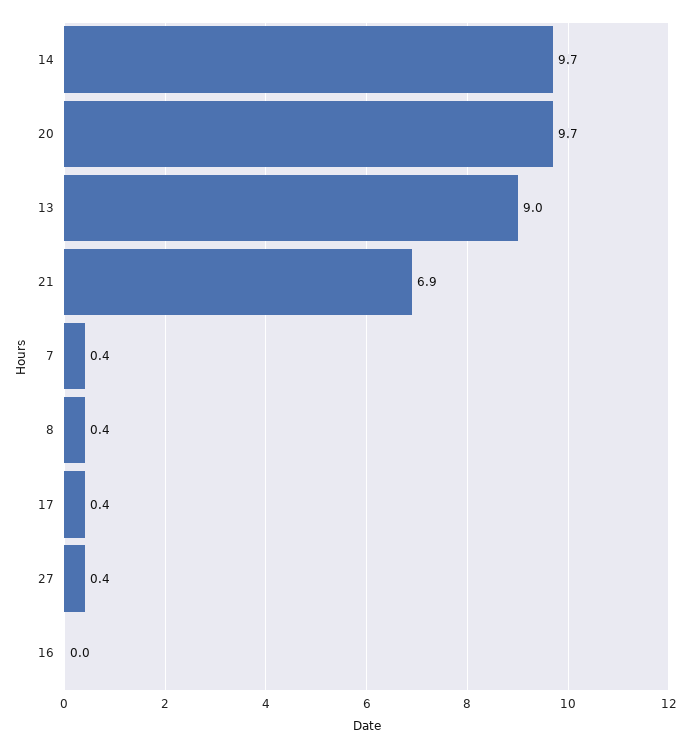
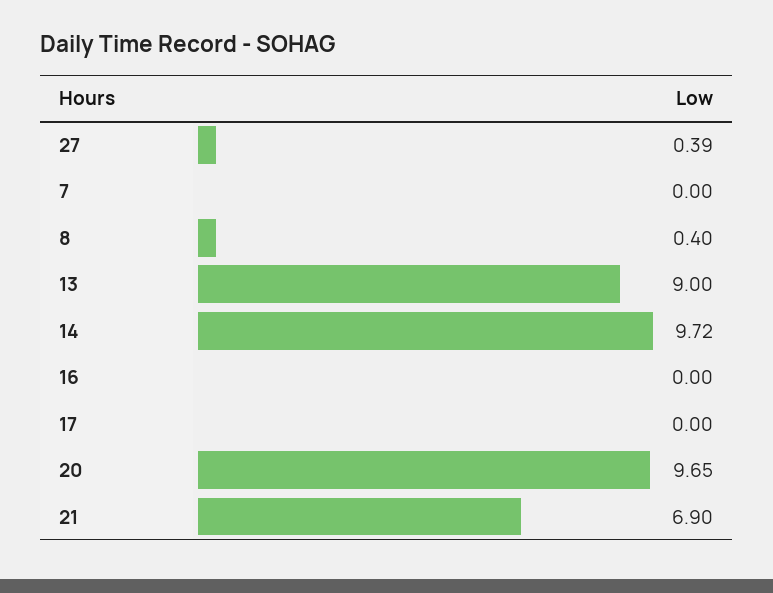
  {
    "14": 9.72,
    "20": 9.65,
    "13": 9,
    "21": 6.9,
-   "7": 0.4,
+   "7": 0,
    "8": 0.4,
-   "17": 0.4,
+   "17": 0,
    "27": 0.39,
    "16": 0
  }

